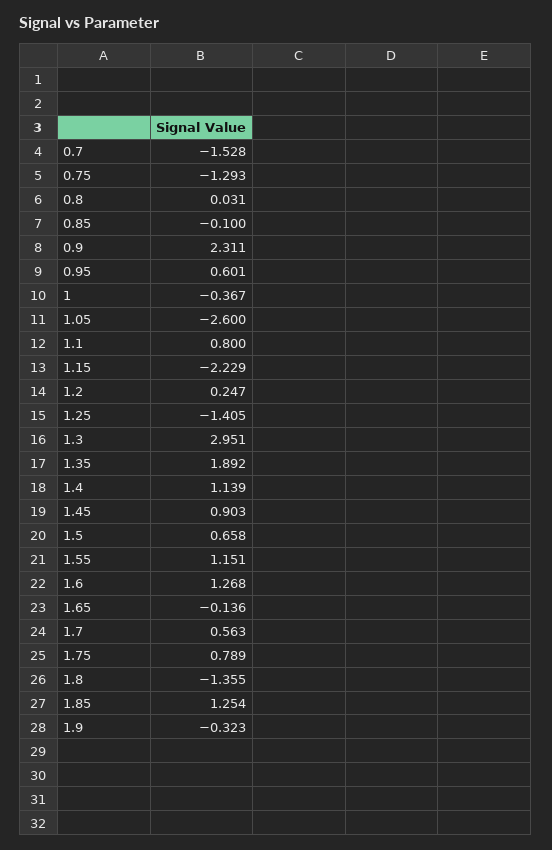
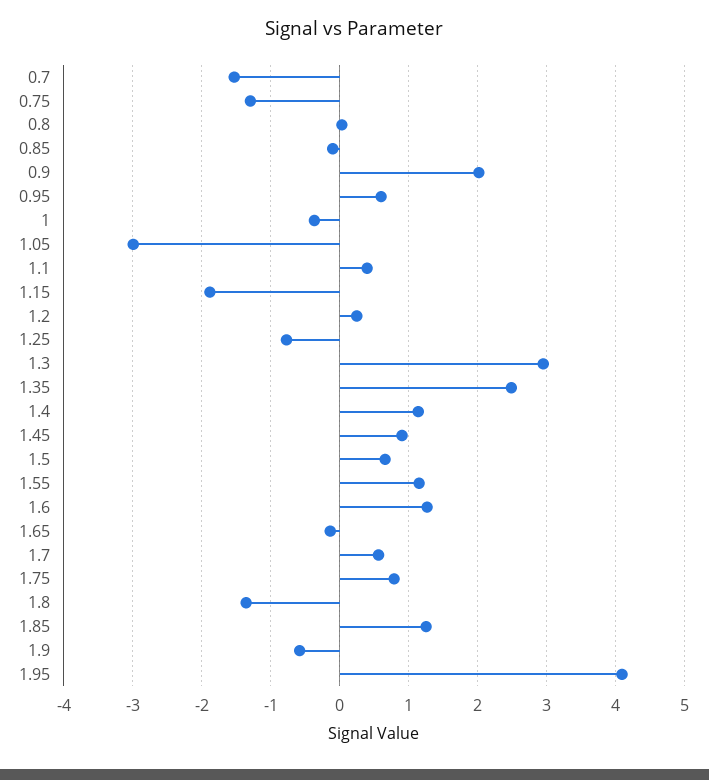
  {
    "0.7": -1.528,
    "0.75": -1.293,
    "0.8": 0.031,
    "0.85": -0.1,
-   "0.9": 2.311,
+   "0.9": 2,
    "0.95": 0.601,
    "1": -0.367,
-   "1.05": -2.6,
+   "1.05": -3,
-   "1.1": 0.8,
+   "1.1": 0.4,
-   "1.15": -2.229,
+   "1.15": -1.9,
    "1.2": 0.247,
-   "1.25": -1.405,
+   "1.25": -0.8,
    "1.3": 2.951,
-   "1.35": 1.892,
+   "1.35": 2.5,
    "1.4": 1.139,
    "1.45": 0.903,
    "1.5": 0.658,
    "1.55": 1.151,
    "1.6": 1.268,
    "1.65": -0.136,
    "1.7": 0.563,
    "1.75": 0.789,
    "1.8": -1.355,
    "1.85": 1.254,
-   "1.9": -0.323
+   "1.9": -0.6,
+   "1.95": 4.1
  }

